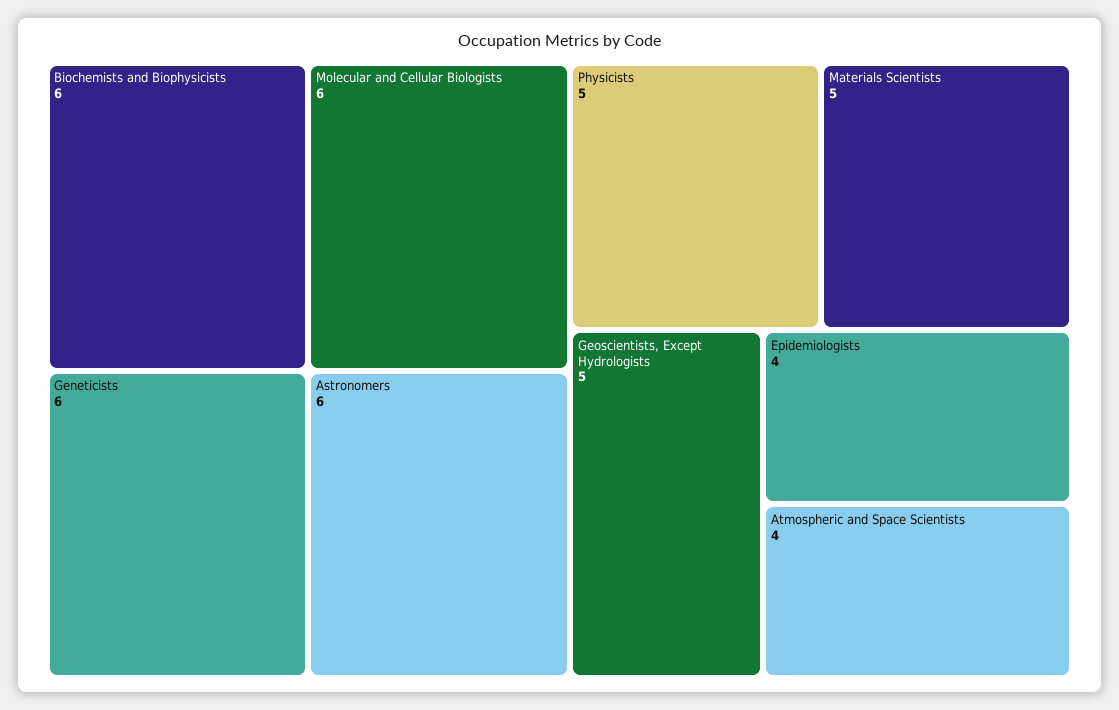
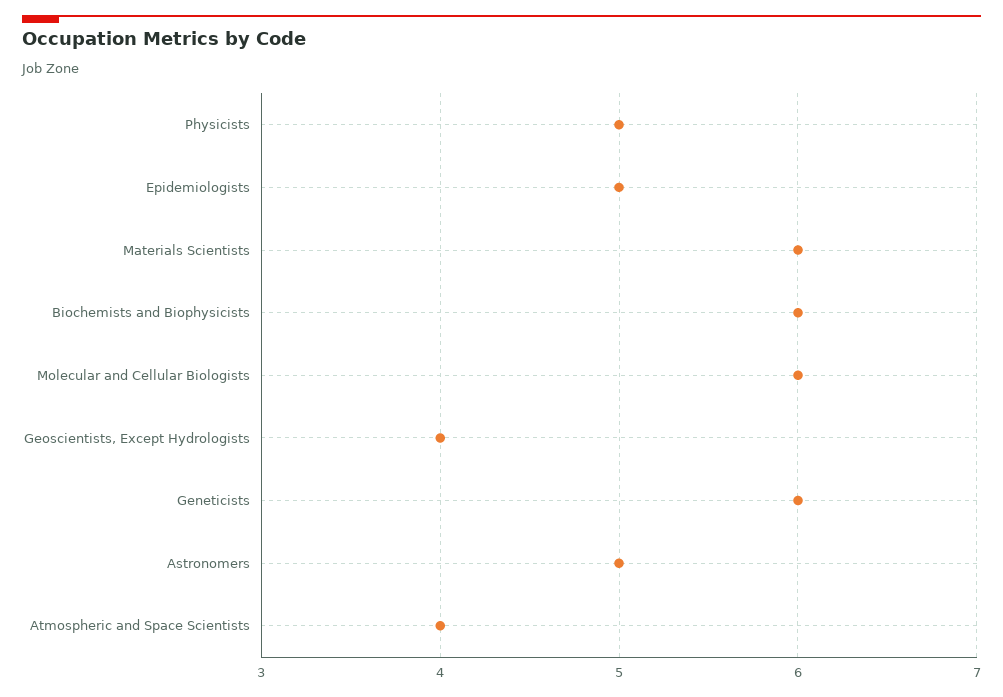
  {
    "Biochemists and Biophysicists": 6,
    "Molecular and Cellular Biologists": 6,
    "Geneticists": 6,
-   "Astronomers": 6,
+   "Astronomers": 5,
    "Physicists": 5,
-   "Materials Scientists": 5,
+   "Materials Scientists": 6,
-   "Geoscientists, Except Hydrologists": 5,
+   "Geoscientists, Except Hydrologists": 4,
-   "Epidemiologists": 4,
+   "Epidemiologists": 5,
    "Atmospheric and Space Scientists": 4
  }

